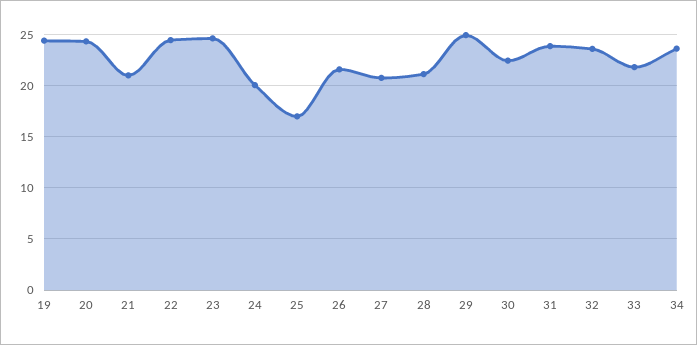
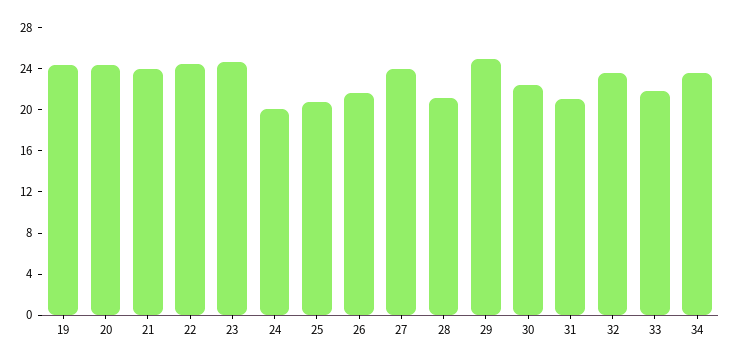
  {
    "19": 24,
    "20": 24,
-   "21": 21,
+   "21": 24,
    "22": 24,
    "23": 25,
    "24": 20,
-   "25": 17,
+   "25": 21,
    "26": 22,
-   "27": 21,
+   "27": 24,
    "28": 21,
    "29": 25,
    "30": 22,
-   "31": 24,
+   "31": 21,
    "32": 24,
    "33": 22,
    "34": 24
  }

